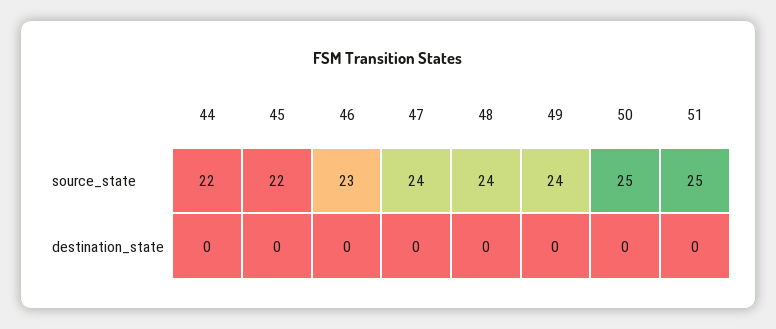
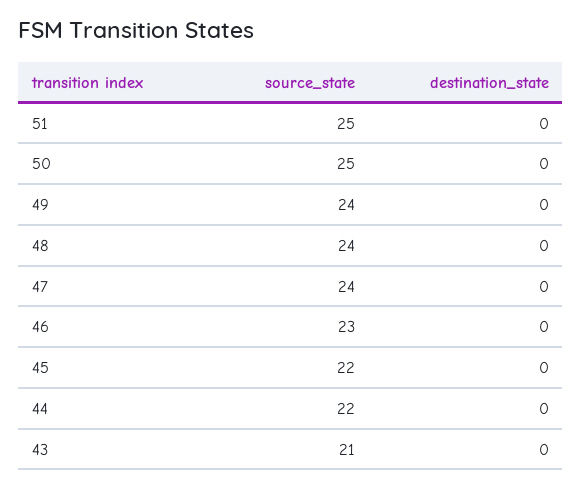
  {
    "44": {
      "source_state": 22,
      "destination_state": 0
    },
    "45": {
      "source_state": 22,
      "destination_state": 0
    },
    "46": {
      "source_state": 23,
      "destination_state": 0
    },
    "47": {
      "source_state": 24,
      "destination_state": 0
    },
    "48": {
      "source_state": 24,
      "destination_state": 0
    },
    "49": {
      "source_state": 24,
      "destination_state": 0
    },
    "50": {
      "source_state": 25,
      "destination_state": 0
    },
    "51": {
      "source_state": 25,
      "destination_state": 0
-   }
+   },
+   "43": {
+     "source_state": 21,
+     "destination_state": 0
+   }
  }

